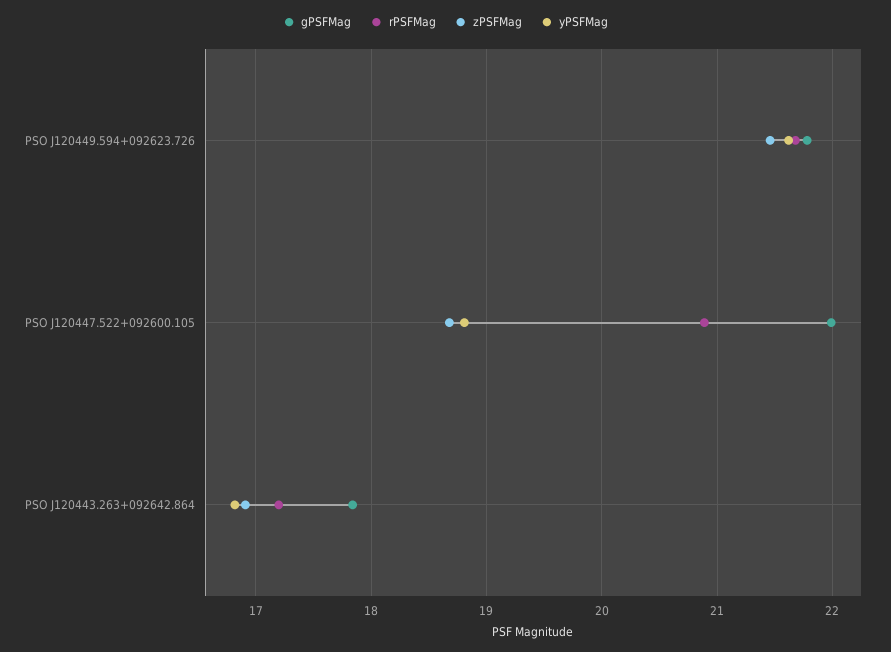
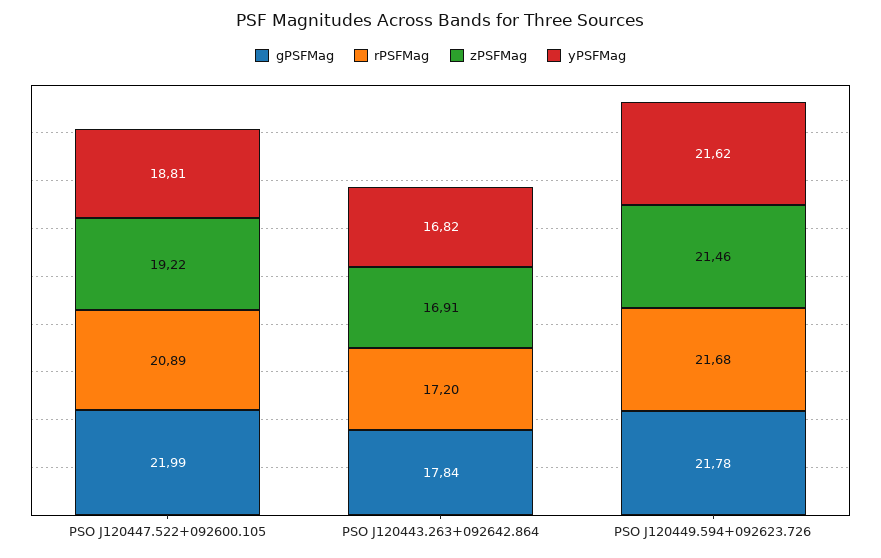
  {
    "gPSFMag": {
      "PSO J120449.594+092623.726": 21.78,
      "PSO J120447.522+092600.105": 21.99,
      "PSO J120443.263+092642.864": 17.84
    },
    "rPSFMag": {
      "PSO J120449.594+092623.726": 21.68,
      "PSO J120447.522+092600.105": 20.89,
      "PSO J120443.263+092642.864": 17.2
    },
    "zPSFMag": {
      "PSO J120449.594+092623.726": 21.46,
-     "PSO J120447.522+092600.105": 18.7,
+     "PSO J120447.522+092600.105": 19.22,
      "PSO J120443.263+092642.864": 16.91
    },
    "yPSFMag": {
      "PSO J120449.594+092623.726": 21.62,
      "PSO J120447.522+092600.105": 18.81,
      "PSO J120443.263+092642.864": 16.82
    }
  }

